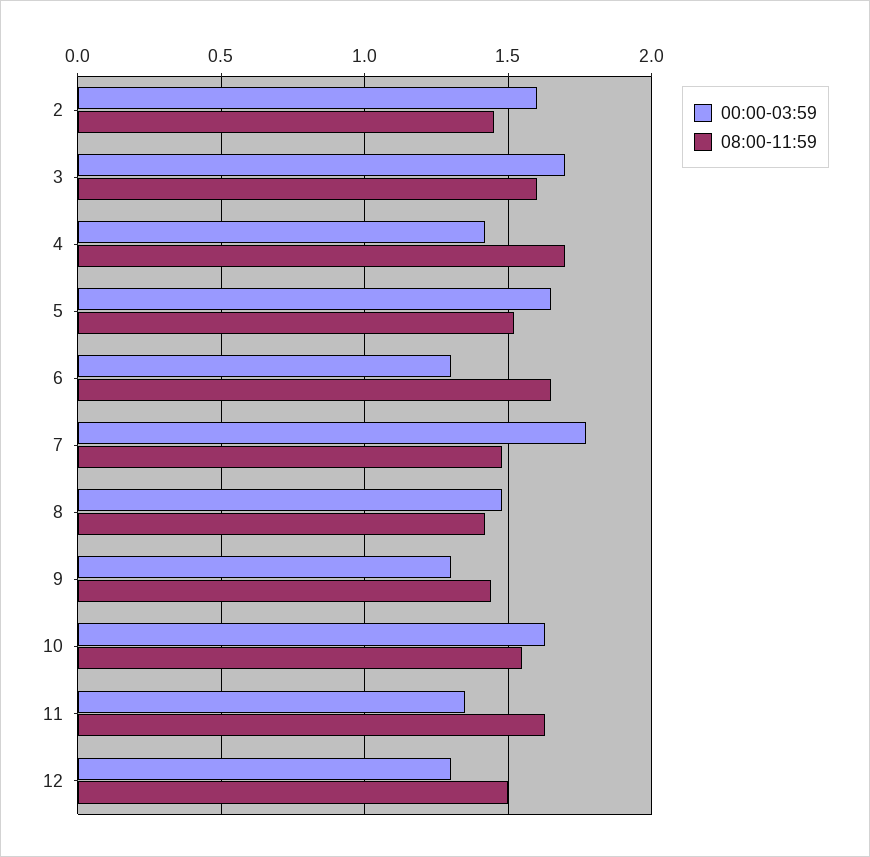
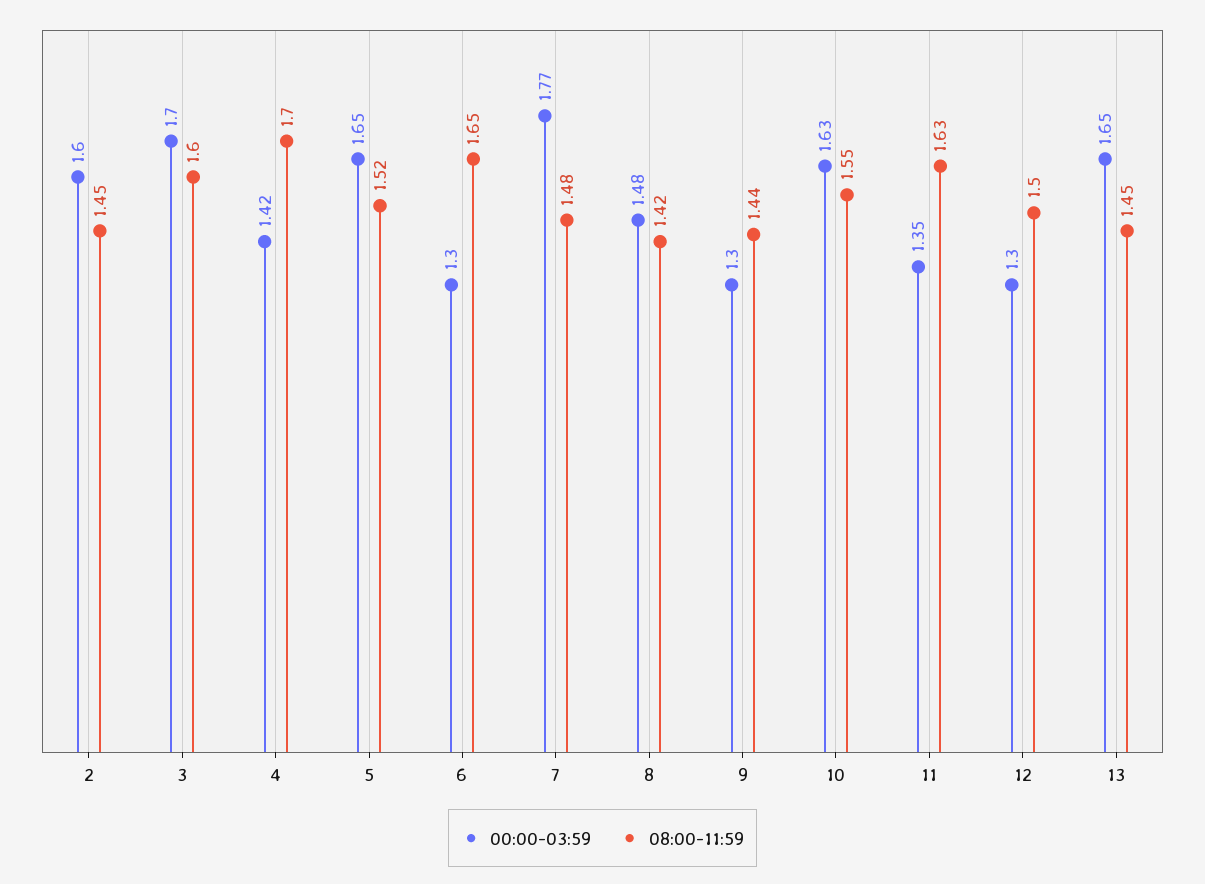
  {
    "00:00-03:59": {
      "2": 1.6,
      "3": 1.7,
      "4": 1.42,
      "5": 1.65,
      "6": 1.3,
      "7": 1.77,
      "8": 1.48,
      "9": 1.3,
      "10": 1.63,
      "11": 1.35,
-     "12": 1.3
+     "12": 1.3,
+     "13": 1.65
    },
    "08:00-11:59": {
      "2": 1.45,
      "3": 1.6,
      "4": 1.7,
      "5": 1.52,
      "6": 1.65,
      "7": 1.48,
      "8": 1.42,
      "9": 1.44,
      "10": 1.55,
      "11": 1.63,
-     "12": 1.5
+     "12": 1.5,
+     "13": 1.45
    }
  }

